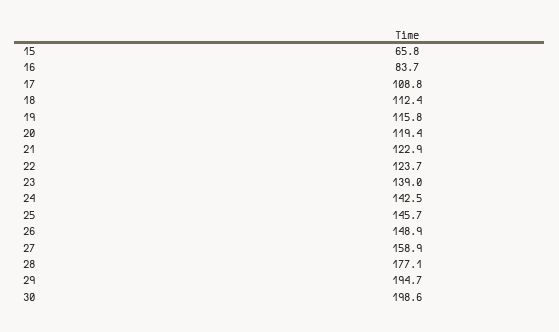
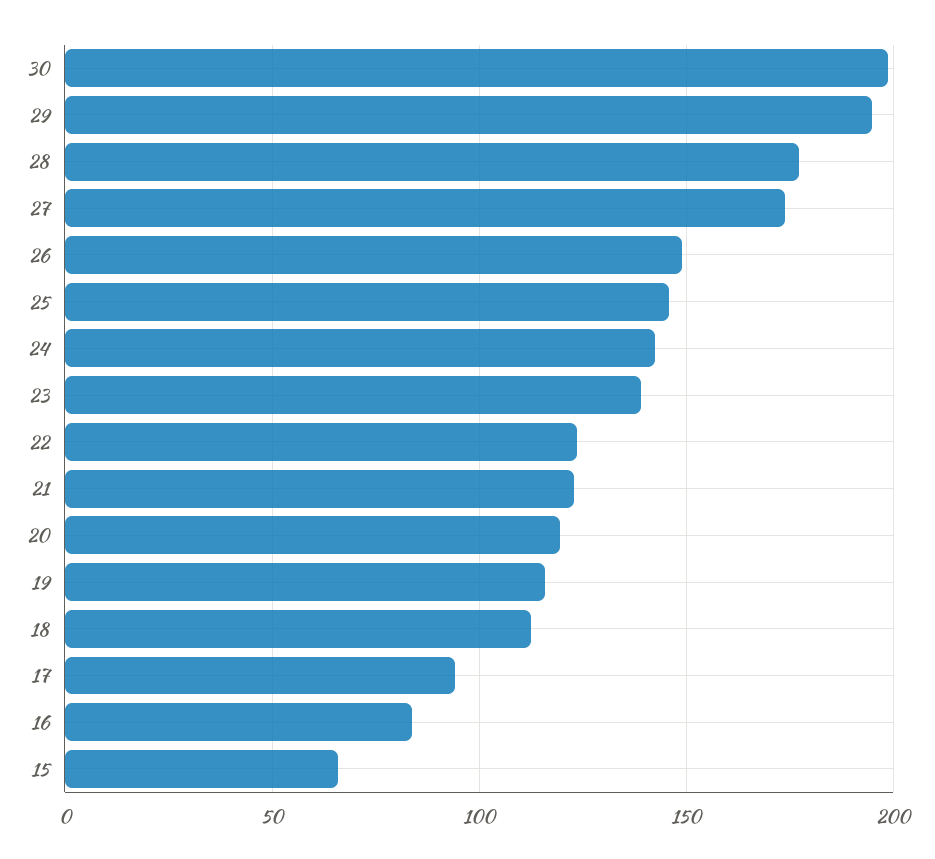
  {
    "15": 65.8,
    "16": 83.7,
-   "17": 108.8,
+   "17": 95,
    "18": 112.4,
    "19": 115.8,
    "20": 119.4,
    "21": 122.9,
    "22": 123.7,
    "23": 139,
    "24": 142.5,
    "25": 145.7,
    "26": 148.9,
-   "27": 158.9,
+   "27": 175,
    "28": 177.1,
    "29": 194.7,
    "30": 198.6
  }

